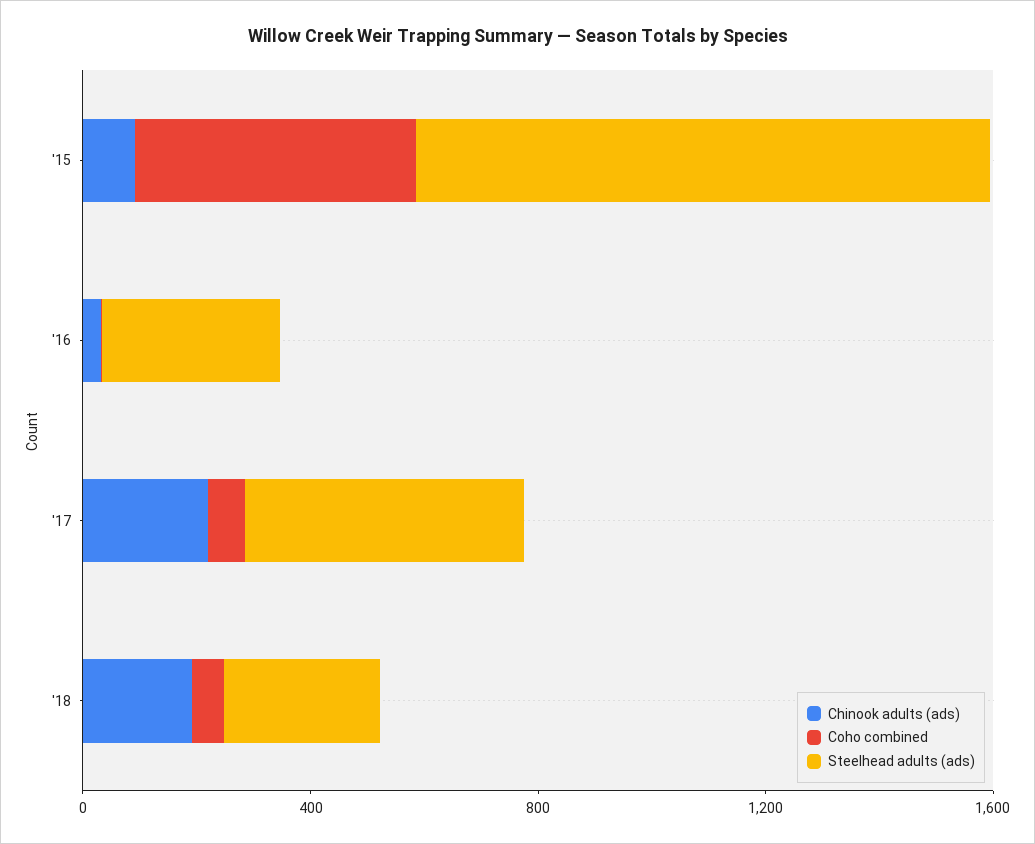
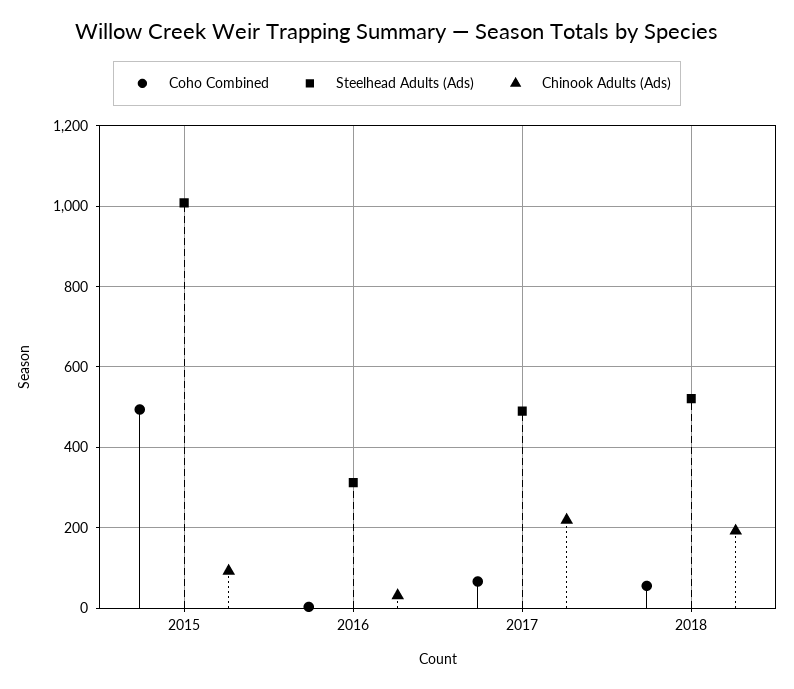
  {
    "Chinook adults (ads)": {
      "'15": 100,
      "'16": 40,
      "'17": 220,
      "'18": 200
    },
    "Coho combined": {
      "'15": 500,
      "'16": 0,
      "'17": 60,
      "'18": 60
    },
    "Steelhead adults (ads)": {
      "'15": 1000,
      "'16": 320,
      "'17": 500,
-     "'18": 300
+     "'18": 520
    }
  }

